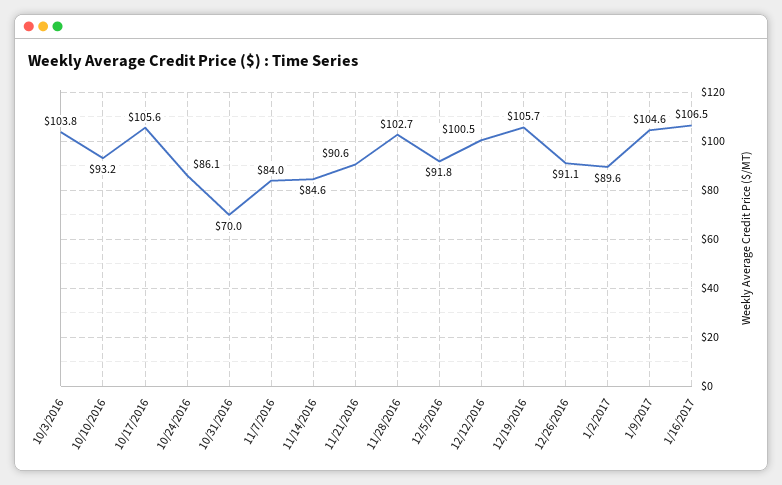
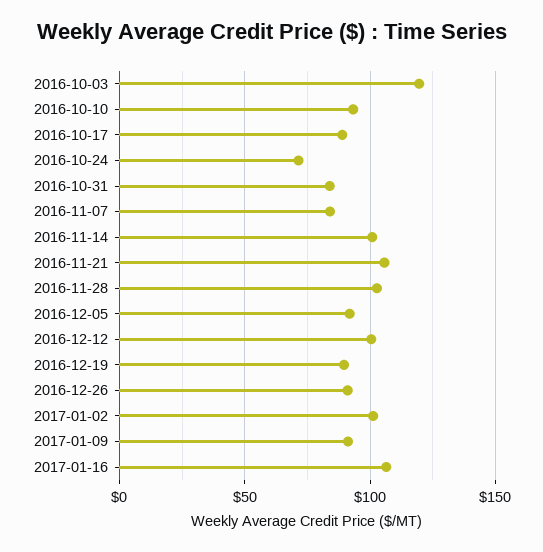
  {
-   "10/3/2016": 103.8,
+   "10/3/2016": 120,
    "10/10/2016": 93.2,
-   "10/17/2016": 105.6,
+   "10/17/2016": 90,
-   "10/24/2016": 86.1,
+   "10/24/2016": 70,
-   "10/31/2016": 70,
+   "10/31/2016": 85,
    "11/7/2016": 84,
-   "11/14/2016": 84.6,
+   "11/14/2016": 100,
-   "11/21/2016": 90.6,
+   "11/21/2016": 105,
    "11/28/2016": 102.7,
    "12/5/2016": 91.8,
    "12/12/2016": 100.5,
-   "12/19/2016": 105.7,
+   "12/19/2016": 90,
    "12/26/2016": 91.1,
-   "1/2/2017": 89.6,
+   "1/2/2017": 100,
-   "1/9/2017": 104.6,
+   "1/9/2017": 90,
    "1/16/2017": 106.5
  }

